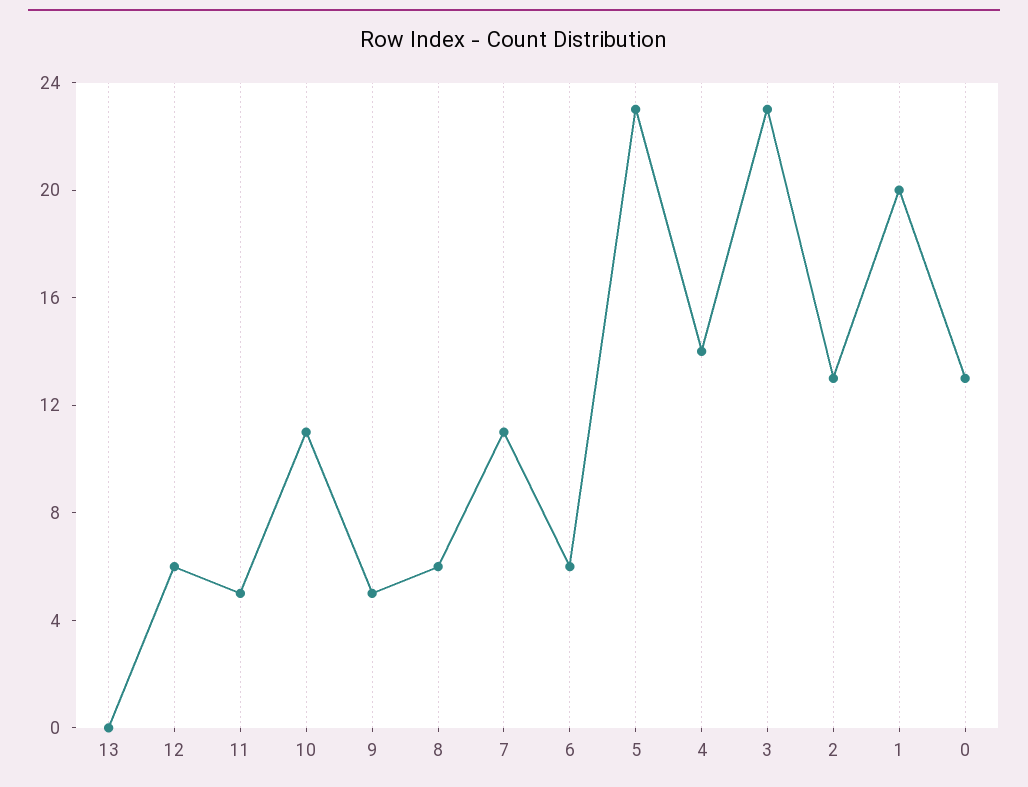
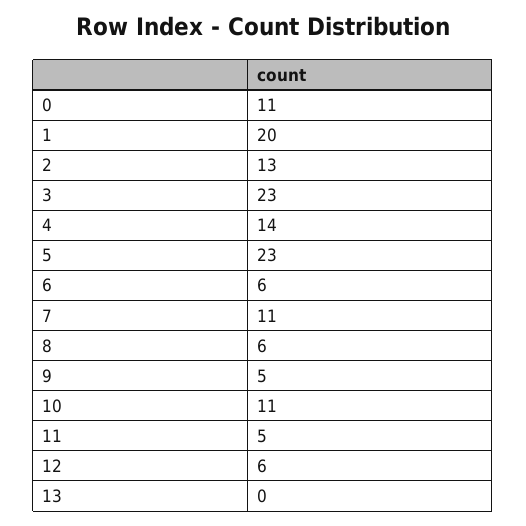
  {
    "13": 0,
    "12": 6,
    "11": 5,
    "10": 11,
    "9": 5,
    "8": 6,
    "7": 11,
    "6": 6,
    "5": 23,
    "4": 14,
    "3": 23,
    "2": 13,
    "1": 20,
-   "0": 13
+   "0": 11
  }

